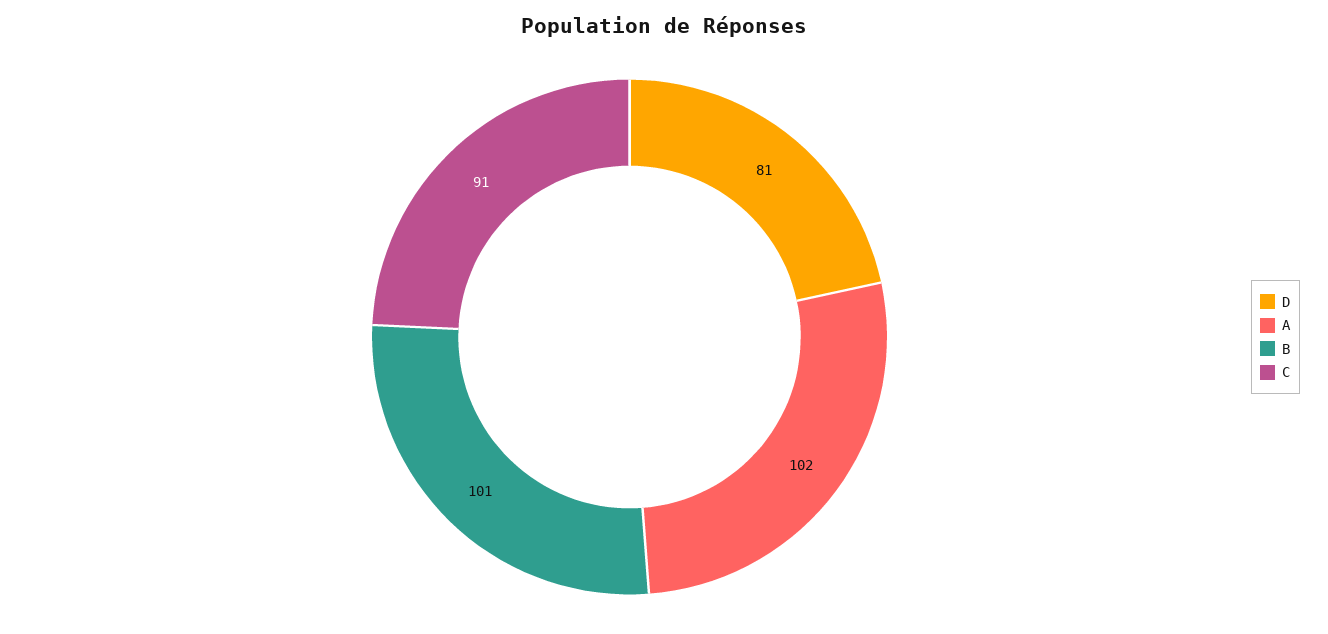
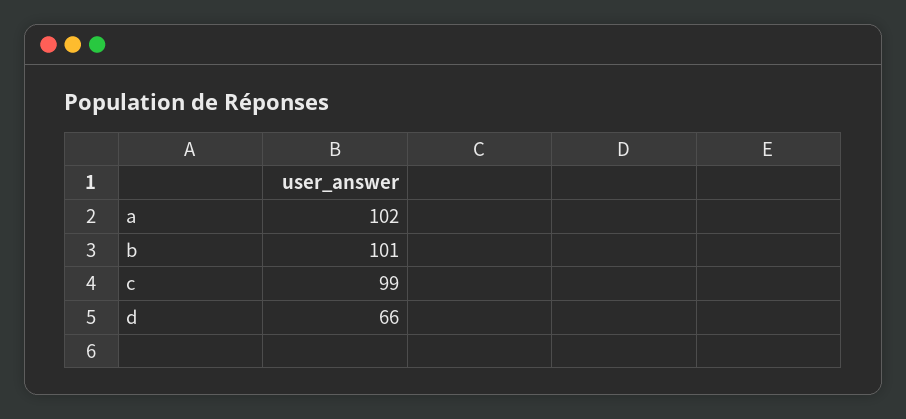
  {
-   "D": 81,
+   "D": 66,
    "A": 102,
    "B": 101,
-   "C": 91
+   "C": 99
  }

